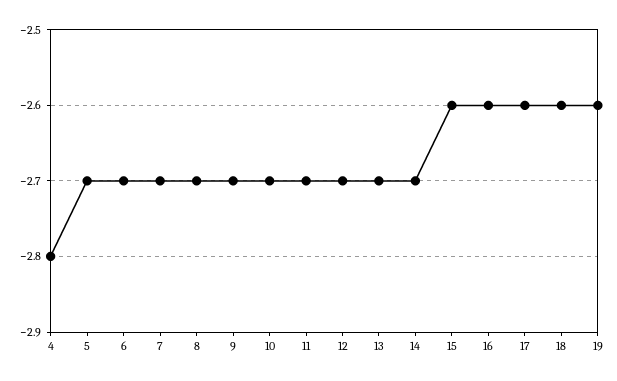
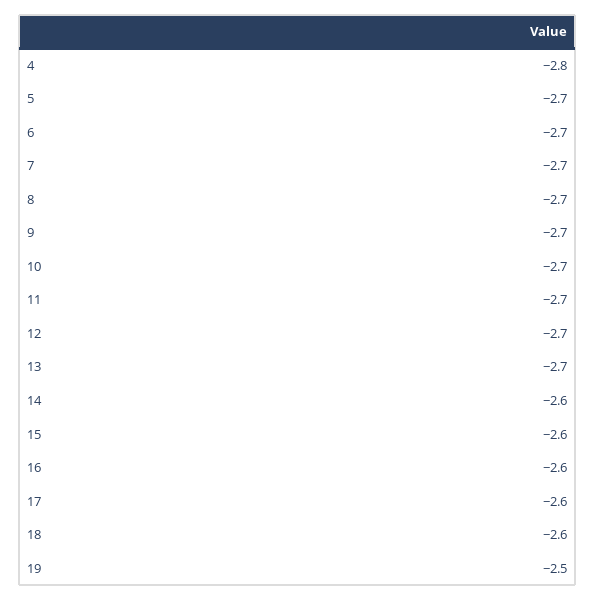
  {
    "4": -2.8,
    "5": -2.7,
    "6": -2.7,
    "7": -2.7,
    "8": -2.7,
    "9": -2.7,
    "10": -2.7,
    "11": -2.7,
    "12": -2.7,
    "13": -2.7,
-   "14": -2.7,
+   "14": -2.6,
    "15": -2.6,
    "16": -2.6,
    "17": -2.6,
    "18": -2.6,
-   "19": -2.6
+   "19": -2.5
  }

